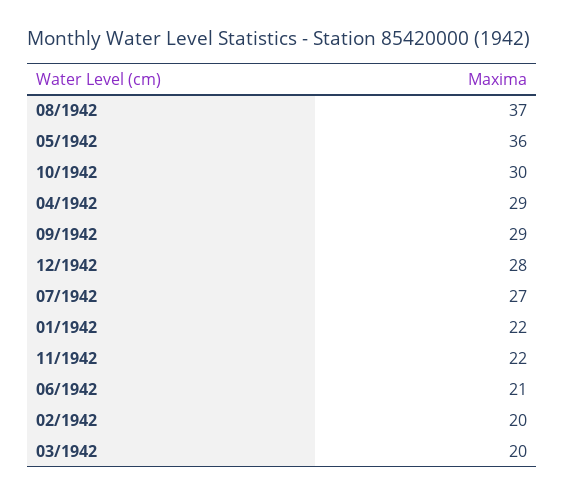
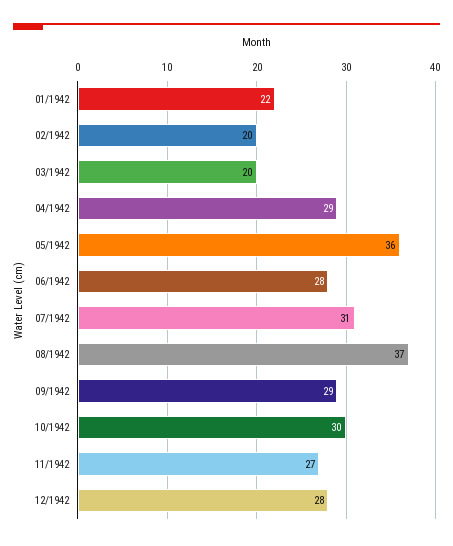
  {
    "08/1942": 37,
    "05/1942": 36,
    "10/1942": 30,
    "04/1942": 29,
    "09/1942": 29,
    "12/1942": 28,
-   "07/1942": 27,
+   "07/1942": 31,
    "01/1942": 22,
-   "11/1942": 22,
+   "11/1942": 27,
-   "06/1942": 21,
+   "06/1942": 28,
    "02/1942": 20,
    "03/1942": 20
  }

